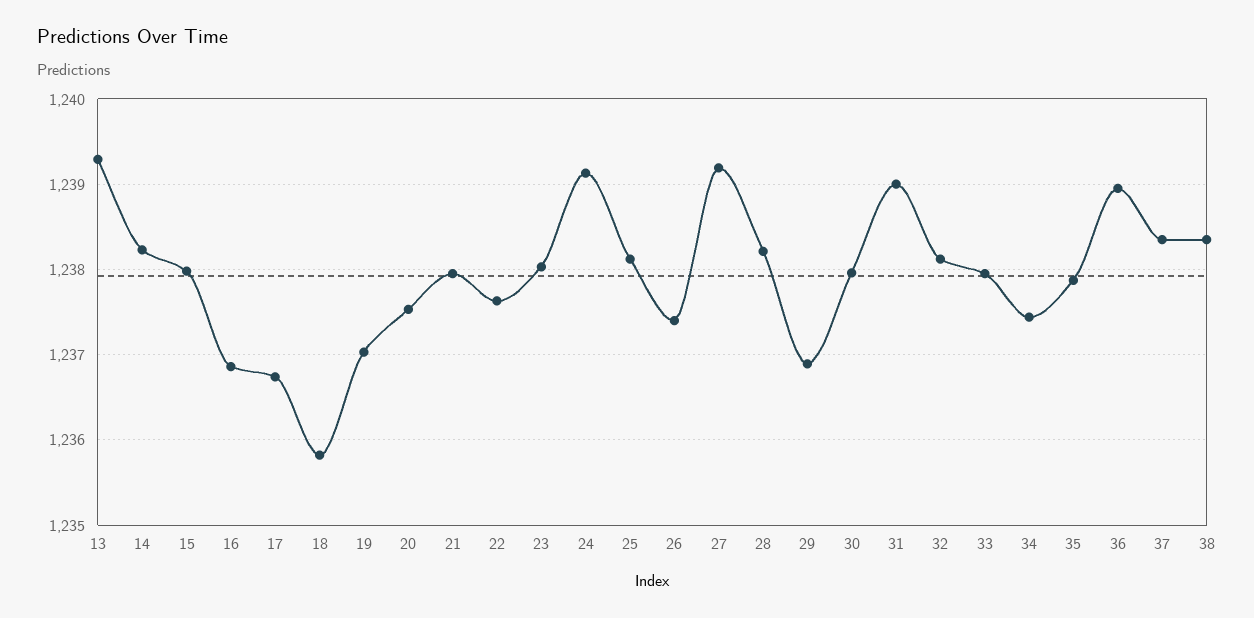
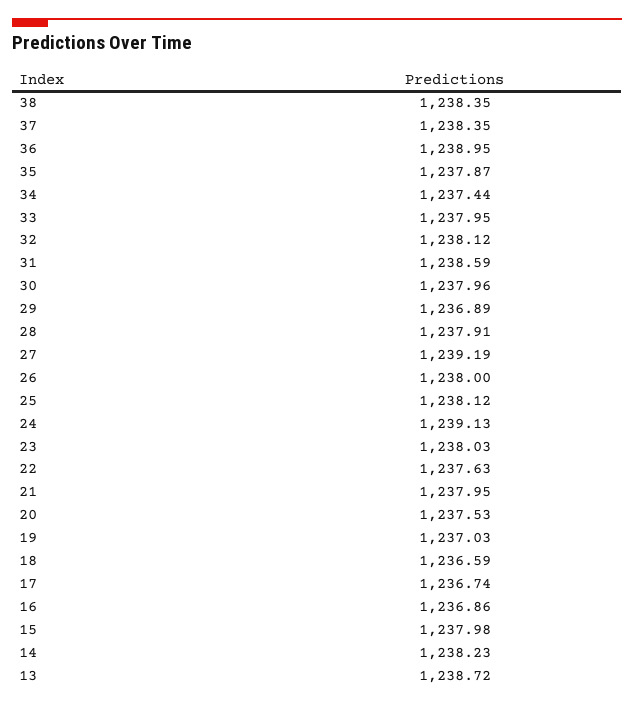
  {
-   "13": 1239.3,
+   "13": 1238.72,
    "14": 1238.23,
    "15": 1237.98,
    "16": 1236.86,
    "17": 1236.74,
-   "18": 1235.8,
+   "18": 1236.59,
    "19": 1237.03,
    "20": 1237.53,
    "21": 1237.95,
    "22": 1237.63,
    "23": 1238.03,
    "24": 1239.13,
    "25": 1238.12,
-   "26": 1237.4,
+   "26": 1238,
    "27": 1239.19,
-   "28": 1238.2,
+   "28": 1237.91,
    "29": 1236.89,
    "30": 1237.96,
-   "31": 1239,
+   "31": 1238.59,
    "32": 1238.12,
    "33": 1237.95,
    "34": 1237.44,
    "35": 1237.87,
    "36": 1238.95,
    "37": 1238.35,
    "38": 1238.35
  }

